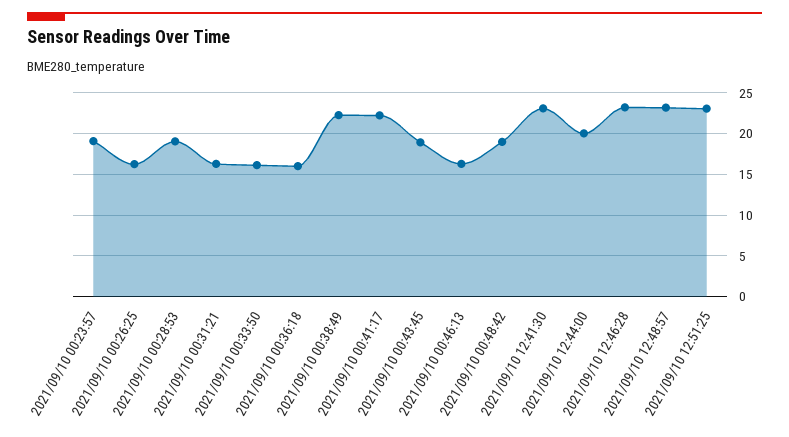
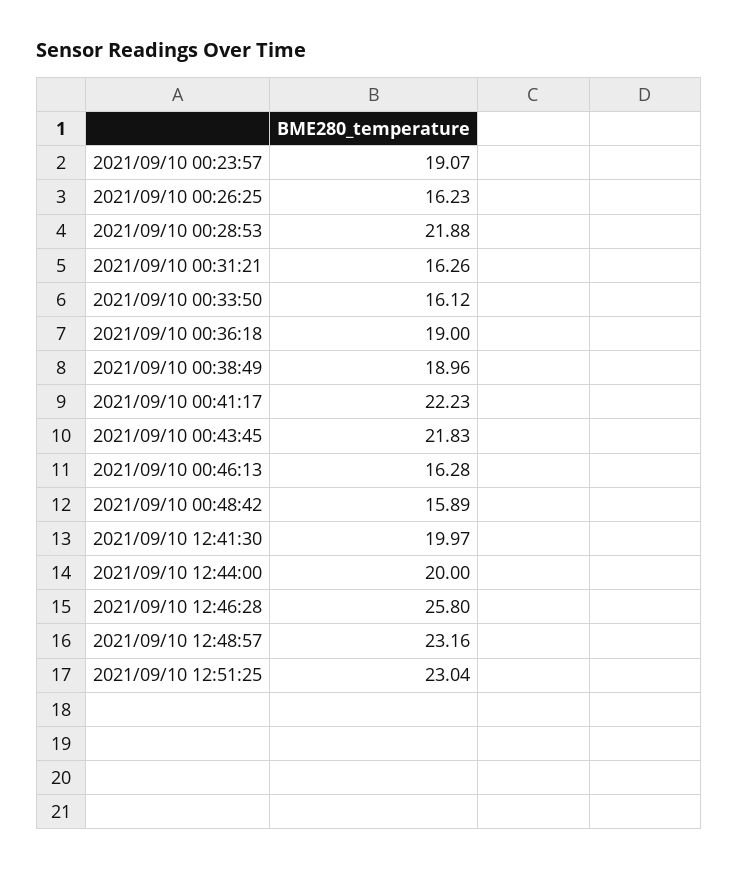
  {
    "2021/09/10 00:23:57": 19.07,
    "2021/09/10 00:26:25": 16.23,
-   "2021/09/10 00:28:53": 19,
+   "2021/09/10 00:28:53": 21.88,
    "2021/09/10 00:31:21": 16.26,
    "2021/09/10 00:33:50": 16.12,
-   "2021/09/10 00:36:18": 16,
+   "2021/09/10 00:36:18": 19,
-   "2021/09/10 00:38:49": 22,
+   "2021/09/10 00:38:49": 18.96,
    "2021/09/10 00:41:17": 22.23,
-   "2021/09/10 00:43:45": 19,
+   "2021/09/10 00:43:45": 21.83,
    "2021/09/10 00:46:13": 16.28,
-   "2021/09/10 00:48:42": 19,
+   "2021/09/10 00:48:42": 15.89,
-   "2021/09/10 12:41:30": 23,
+   "2021/09/10 12:41:30": 19.97,
    "2021/09/10 12:44:00": 20,
-   "2021/09/10 12:46:28": 23,
+   "2021/09/10 12:46:28": 25.8,
    "2021/09/10 12:48:57": 23.16,
    "2021/09/10 12:51:25": 23.04
  }

